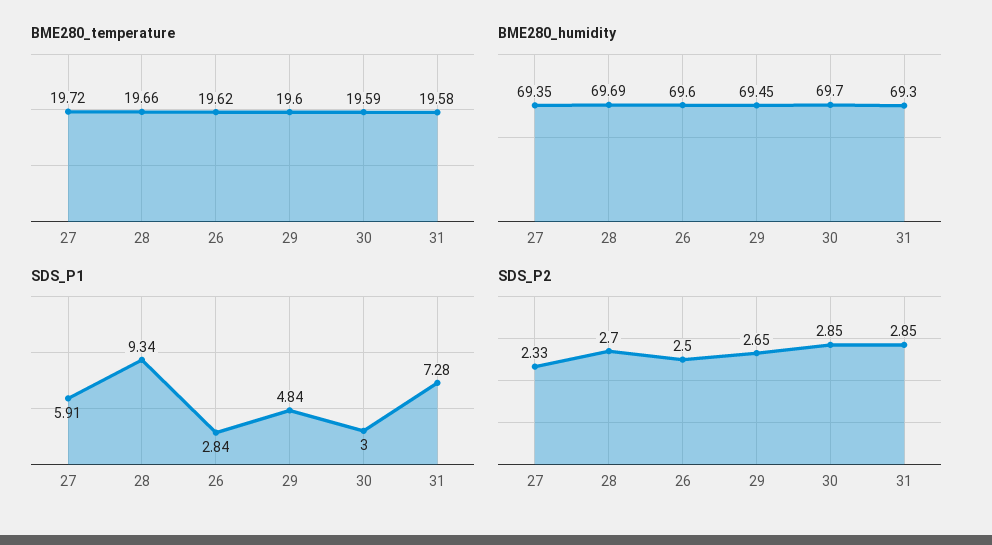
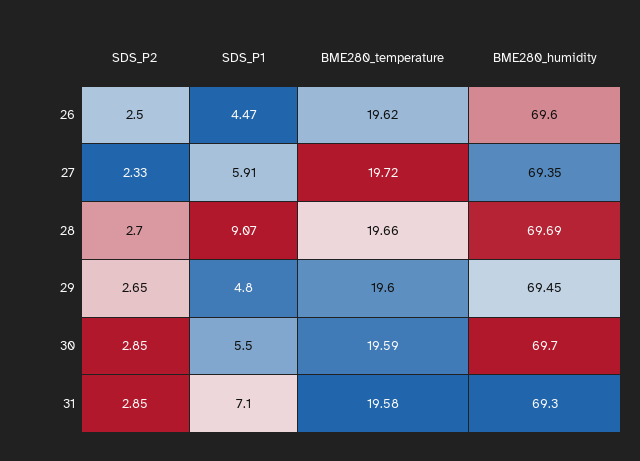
  {
    "BME280_temperature": {
      "27": 19.72,
      "28": 19.66,
      "26": 19.62,
      "29": 19.6,
      "30": 19.59,
      "31": 19.58
    },
    "BME280_humidity": {
      "27": 69.35,
      "28": 69.69,
      "26": 69.6,
      "29": 69.45,
      "30": 69.7,
      "31": 69.3
    },
    "SDS_P1": {
      "27": 5.91,
-     "28": 9.34,
+     "28": 9.07,
-     "26": 2.84,
+     "26": 4.47,
-     "29": 4.84,
+     "29": 4.8,
-     "30": 3,
+     "30": 5.5,
-     "31": 7.28
+     "31": 7.1
    },
    "SDS_P2": {
      "27": 2.33,
      "28": 2.7,
      "26": 2.5,
      "29": 2.65,
      "30": 2.85,
      "31": 2.85
    }
  }

